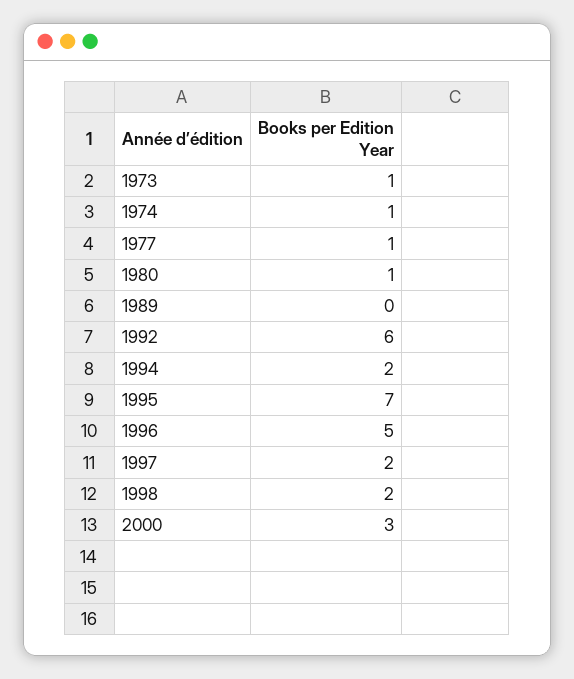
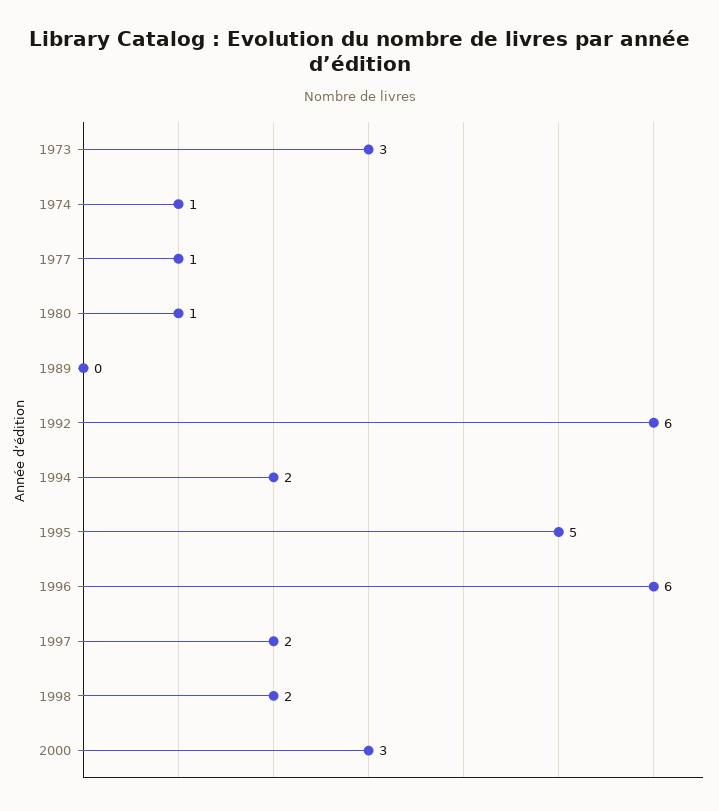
  {
-   "1973": 1,
+   "1973": 3,
    "1974": 1,
    "1977": 1,
    "1980": 1,
    "1989": 0,
    "1992": 6,
    "1994": 2,
-   "1995": 7,
+   "1995": 5,
-   "1996": 5,
+   "1996": 6,
    "1997": 2,
    "1998": 2,
    "2000": 3
  }

